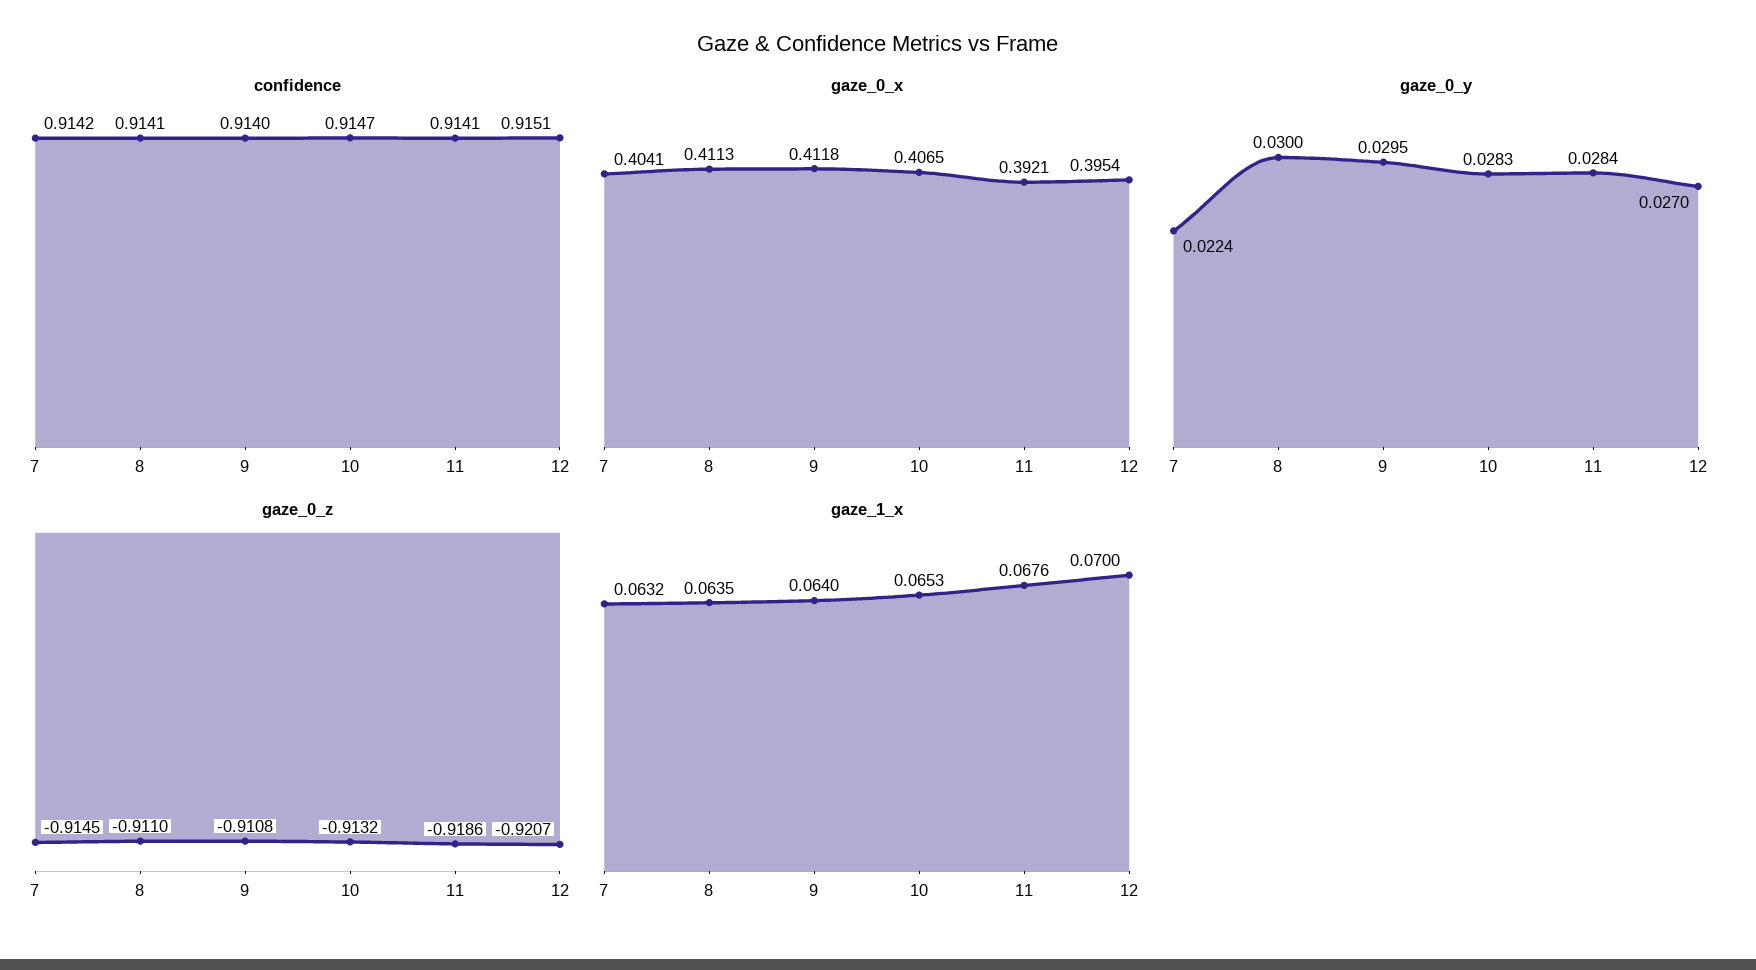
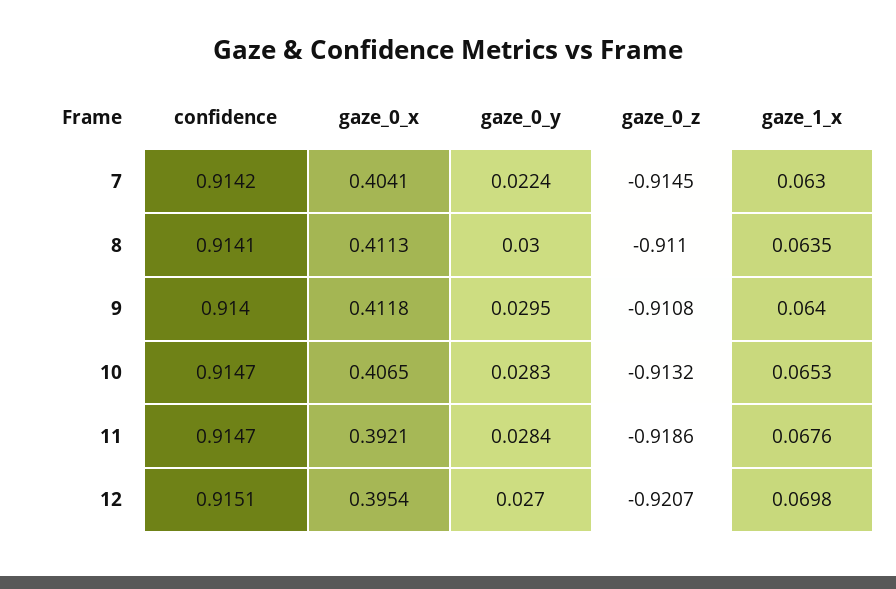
  {
    "confidence": {
      "7": 0.9142,
      "8": 0.9141,
      "9": 0.914,
      "10": 0.9147,
-     "11": 0.9141,
+     "11": 0.9147,
      "12": 0.9151
    },
    "gaze_0_x": {
      "7": 0.4041,
      "8": 0.4113,
      "9": 0.4118,
      "10": 0.4065,
      "11": 0.3921,
      "12": 0.3954
    },
    "gaze_0_y": {
      "7": 0.0224,
      "8": 0.03,
      "9": 0.0295,
      "10": 0.0283,
      "11": 0.0284,
      "12": 0.027
    },
    "gaze_0_z": {
      "7": -0.9145,
      "8": -0.911,
      "9": -0.9108,
      "10": -0.9132,
      "11": -0.9186,
      "12": -0.9207
    },
    "gaze_1_x": {
-     "7": 0.0632,
+     "7": 0.063,
      "8": 0.0635,
      "9": 0.064,
      "10": 0.0653,
      "11": 0.0676,
-     "12": 0.07
+     "12": 0.0698
    }
  }

